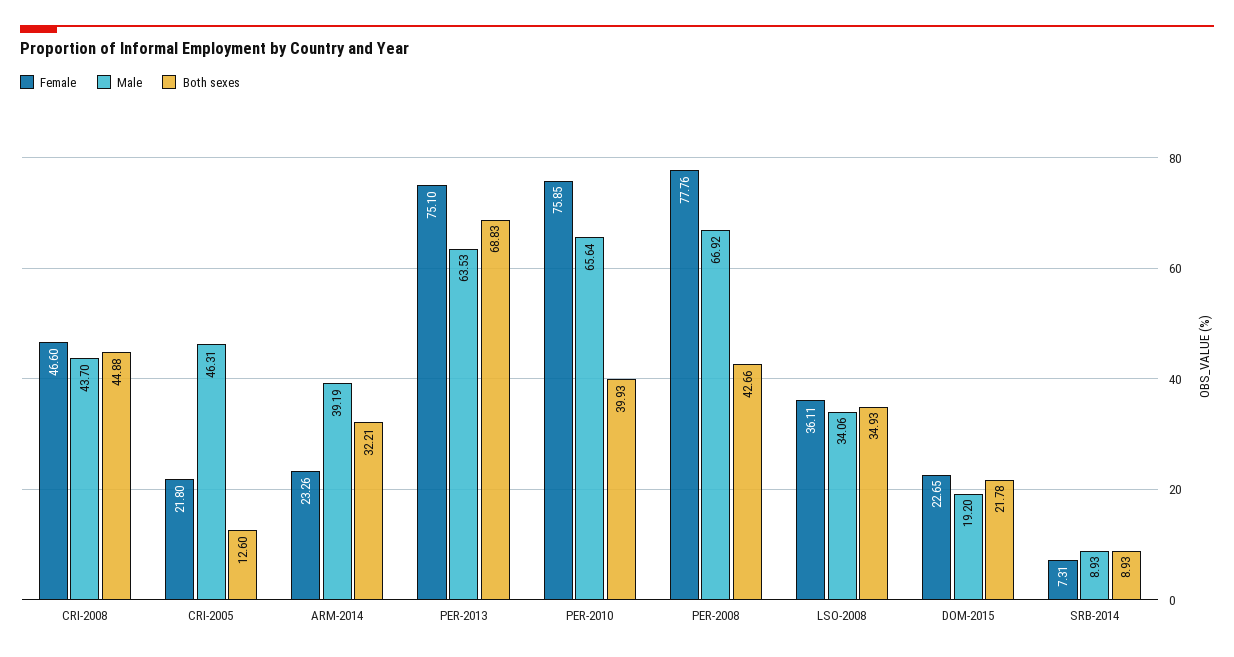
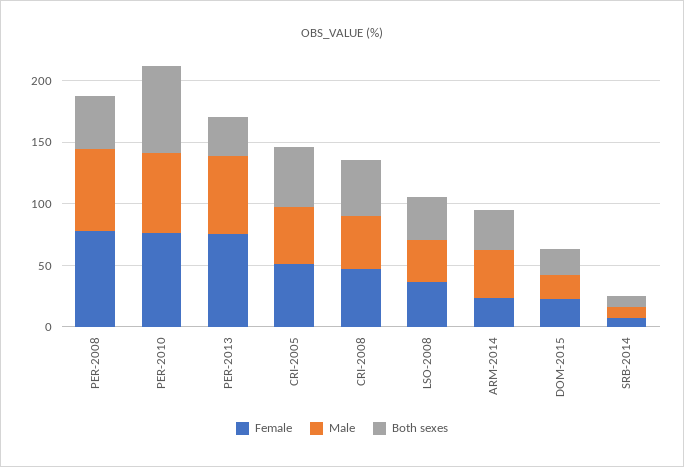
  {
    "Female": {
      "CRI-2008": 46.6,
-     "CRI-2005": 21.8,
+     "CRI-2005": 50,
      "ARM-2014": 23.26,
      "PER-2013": 75.1,
      "PER-2010": 75.85,
      "PER-2008": 77.76,
      "LSO-2008": 36.11,
      "DOM-2015": 22.65,
      "SRB-2014": 7.31
    },
    "Male": {
      "CRI-2008": 43.7,
      "CRI-2005": 46.31,
      "ARM-2014": 39.19,
      "PER-2013": 63.53,
      "PER-2010": 65.64,
      "PER-2008": 66.92,
      "LSO-2008": 34.06,
      "DOM-2015": 19.2,
      "SRB-2014": 8.93
    },
    "Both sexes": {
      "CRI-2008": 44.88,
-     "CRI-2005": 12.6,
+     "CRI-2005": 50,
      "ARM-2014": 32.21,
-     "PER-2013": 68.83,
+     "PER-2013": 30,
-     "PER-2010": 39.93,
+     "PER-2010": 70,
      "PER-2008": 42.66,
      "LSO-2008": 34.93,
      "DOM-2015": 21.78,
      "SRB-2014": 8.93
    }
  }

